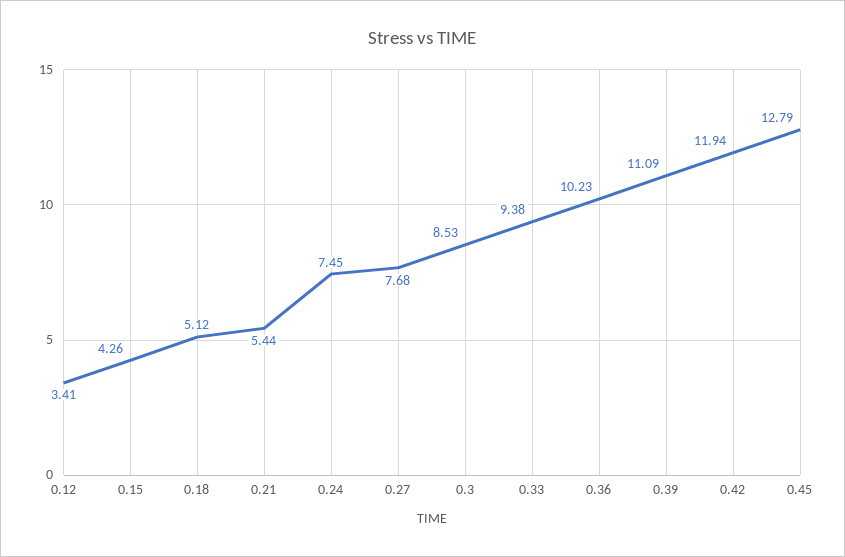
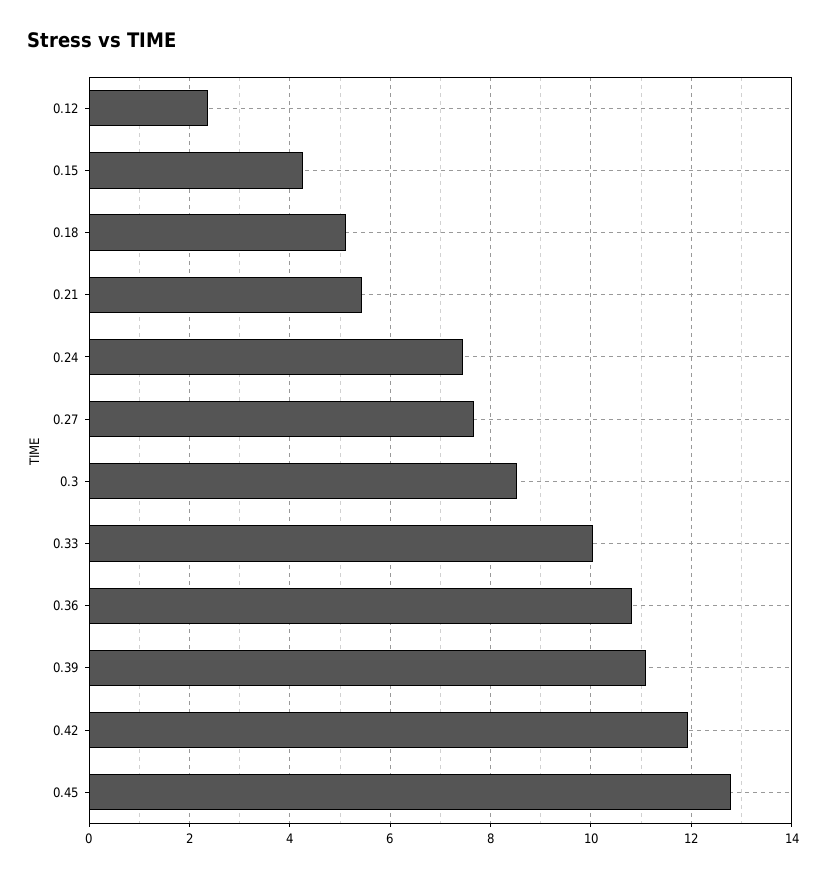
  {
-   "0.12": 3.41,
+   "0.12": 2.4,
    "0.15": 4.26,
    "0.18": 5.12,
    "0.21": 5.44,
    "0.24": 7.45,
    "0.27": 7.68,
    "0.3": 8.53,
-   "0.33": 9.38,
+   "0.33": 10,
-   "0.36": 10.23,
+   "0.36": 10.8,
    "0.39": 11.09,
    "0.42": 11.94,
    "0.45": 12.79
  }

